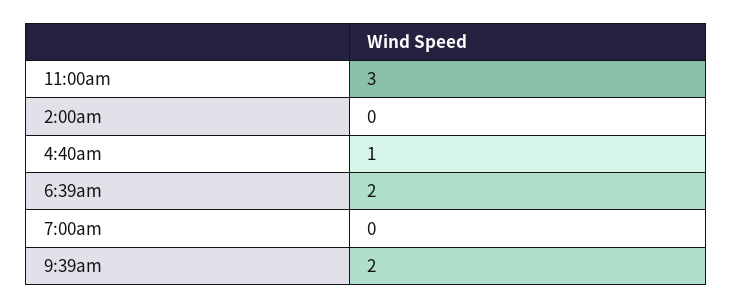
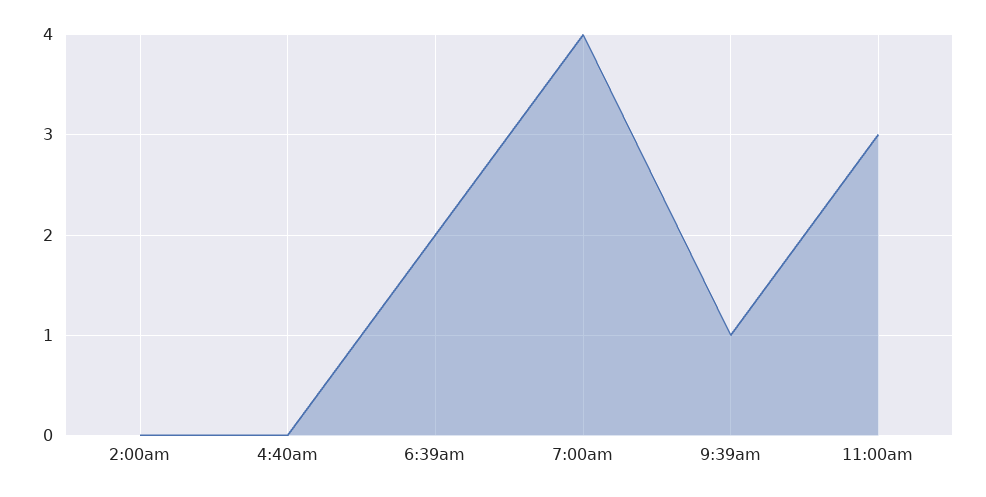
  {
    "11:00am": 3,
    "2:00am": 0,
-   "4:40am": 1,
+   "4:40am": 0,
    "6:39am": 2,
-   "7:00am": 0,
+   "7:00am": 4,
-   "9:39am": 2
+   "9:39am": 1
  }

